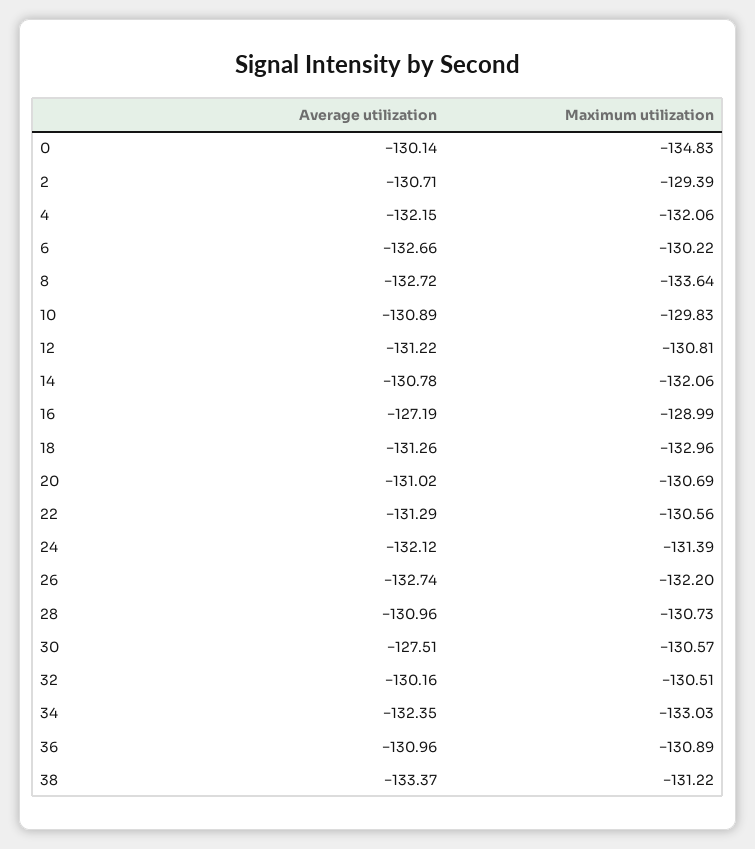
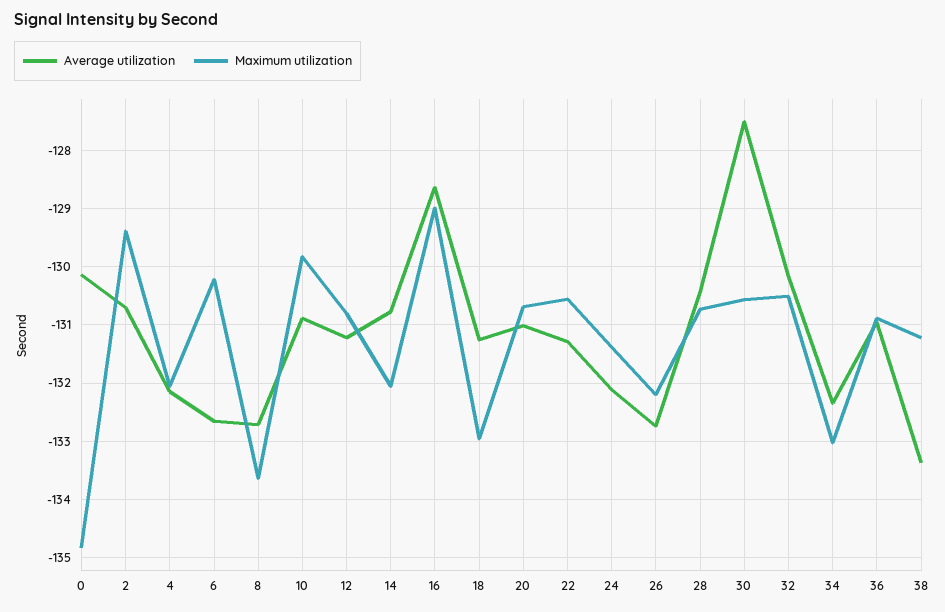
  {
    "Average utilization": {
      "0": -130.14,
      "2": -130.71,
      "4": -132.15,
      "6": -132.66,
      "8": -132.72,
      "10": -130.89,
      "12": -131.22,
      "14": -130.78,
-     "16": -127.19,
+     "16": -128.6,
      "18": -131.26,
      "20": -131.02,
      "22": -131.29,
      "24": -132.12,
      "26": -132.74,
-     "28": -130.96,
+     "28": -130.4,
      "30": -127.51,
      "32": -130.16,
      "34": -132.35,
      "36": -130.96,
      "38": -133.37
    },
    "Maximum utilization": {
      "0": -134.83,
      "2": -129.39,
      "4": -132.06,
      "6": -130.22,
      "8": -133.64,
      "10": -129.83,
      "12": -130.81,
      "14": -132.06,
      "16": -128.99,
      "18": -132.96,
      "20": -130.69,
      "22": -130.56,
      "24": -131.39,
      "26": -132.2,
      "28": -130.73,
      "30": -130.57,
      "32": -130.51,
      "34": -133.03,
      "36": -130.89,
      "38": -131.22
    }
  }

